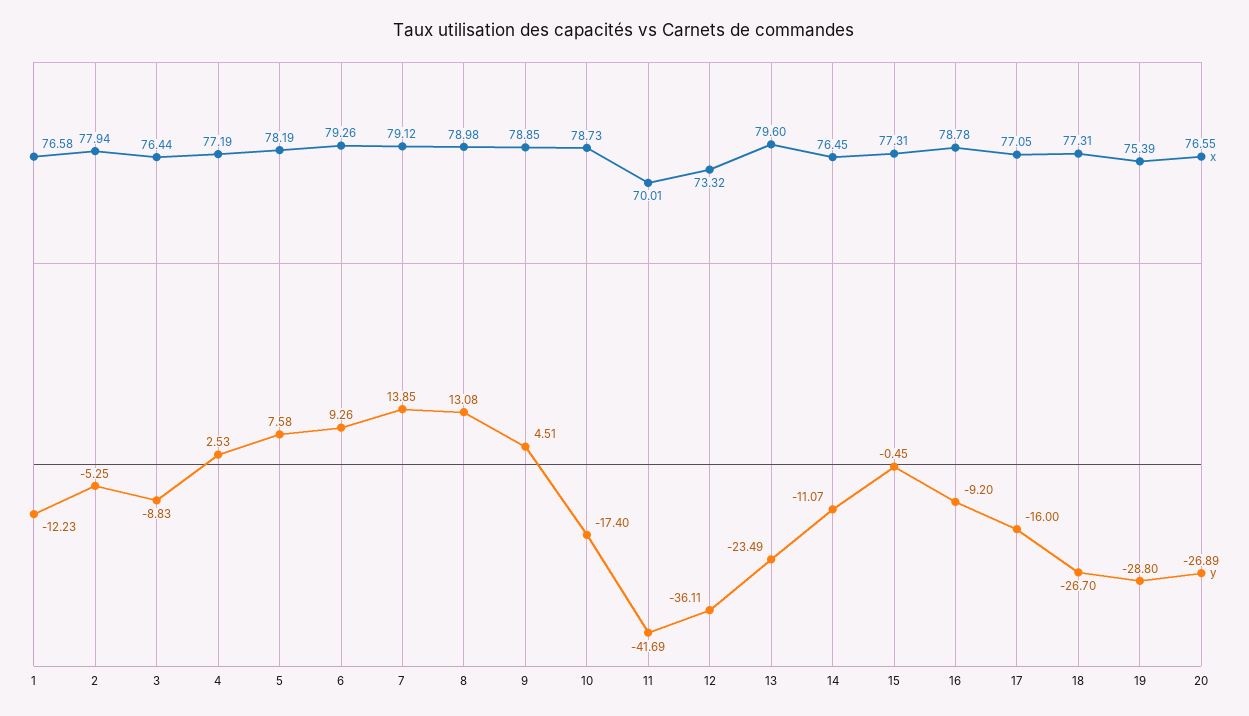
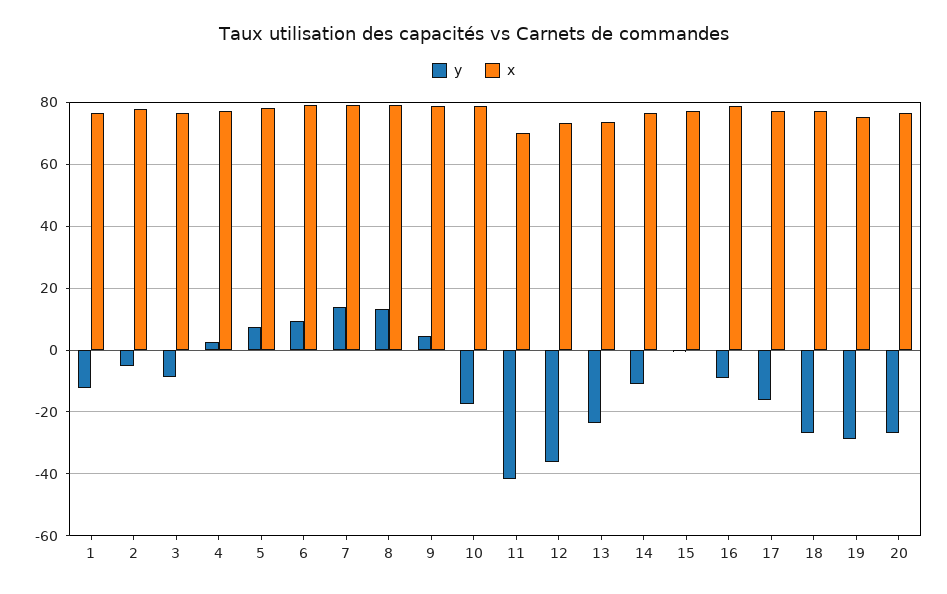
  {
    "x": {
      "1": 76.58,
      "2": 77.94,
      "3": 76.44,
      "4": 77.19,
      "5": 78.19,
      "6": 79.26,
      "7": 79.12,
      "8": 78.98,
      "9": 78.85,
      "10": 78.73,
      "11": 70.01,
      "12": 73.32,
-     "13": 79.6,
+     "13": 74,
      "14": 76.45,
      "15": 77.31,
      "16": 78.78,
      "17": 77.05,
      "18": 77.31,
      "19": 75.39,
      "20": 76.55
    },
    "y": {
      "1": -12.23,
      "2": -5.25,
      "3": -8.83,
      "4": 2.53,
      "5": 7.58,
      "6": 9.26,
      "7": 13.85,
      "8": 13.08,
      "9": 4.51,
      "10": -17.4,
      "11": -41.69,
      "12": -36.11,
      "13": -23.49,
      "14": -11.07,
      "15": -0.45,
      "16": -9.2,
      "17": -16,
      "18": -26.7,
      "19": -28.8,
      "20": -26.89
    }
  }

